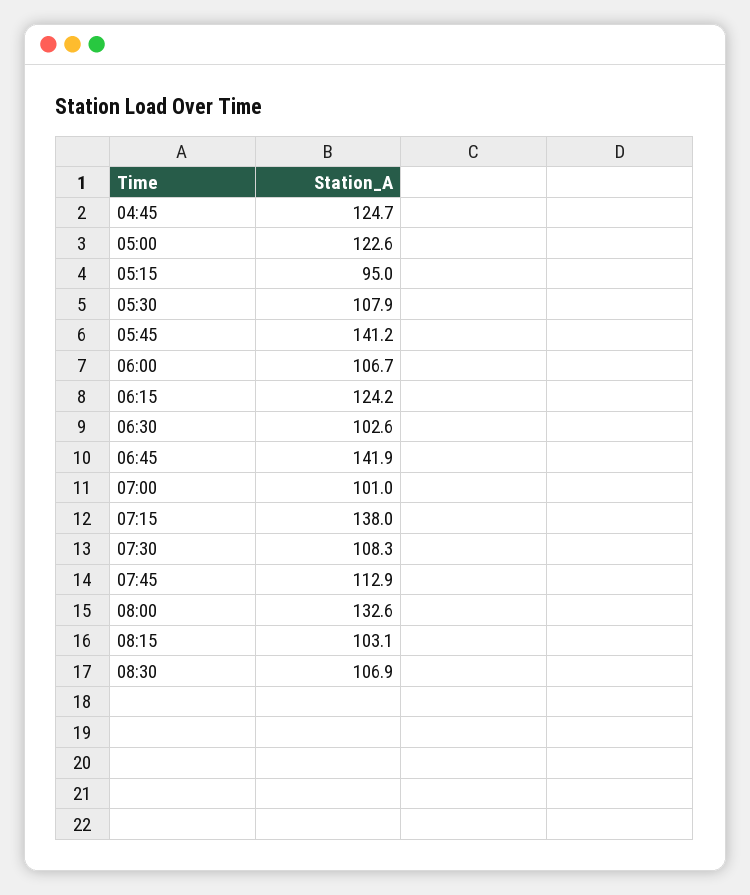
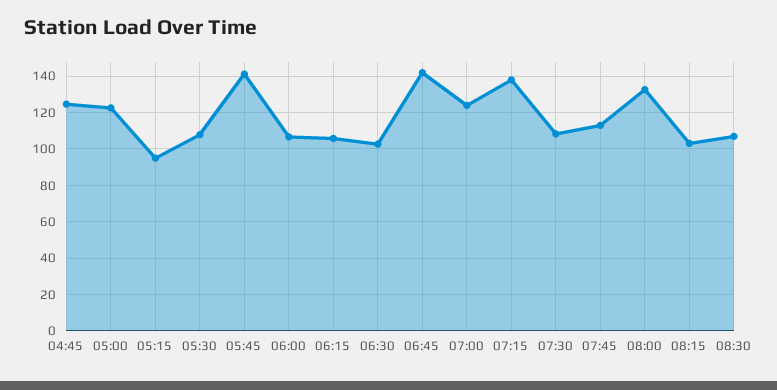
  {
    "04:45": 124.7,
    "05:00": 122.6,
    "05:15": 95,
    "05:30": 107.9,
    "05:45": 141.2,
    "06:00": 106.7,
-   "06:15": 124.2,
+   "06:15": 105,
    "06:30": 102.6,
    "06:45": 141.9,
-   "07:00": 101,
+   "07:00": 125,
    "07:15": 138,
    "07:30": 108.3,
    "07:45": 112.9,
    "08:00": 132.6,
    "08:15": 103.1,
    "08:30": 106.9
  }

